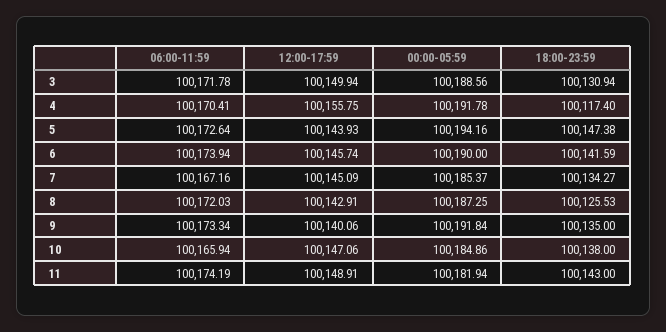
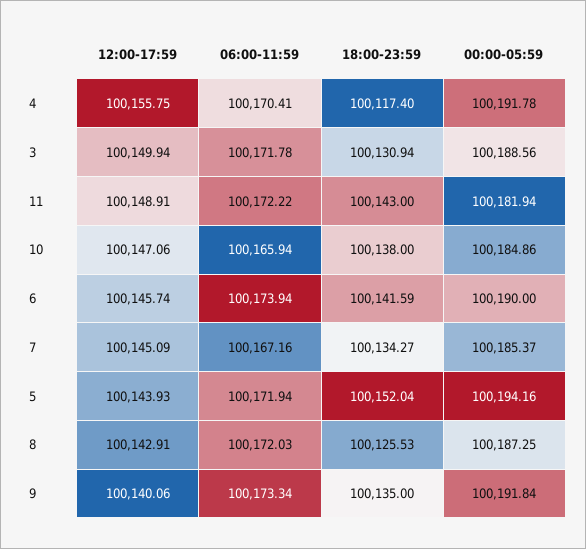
  {
    "06:00-11:59": {
      "3": 100171.78,
      "4": 100170.41,
-     "5": 100172.64,
+     "5": 100171.94,
      "6": 100173.94,
      "7": 100167.16,
      "8": 100172.03,
      "9": 100173.34,
      "10": 100165.94,
-     "11": 100174.19
+     "11": 100172.22
    },
    "12:00-17:59": {
      "3": 100149.94,
      "4": 100155.75,
      "5": 100143.93,
      "6": 100145.74,
      "7": 100145.09,
      "8": 100142.91,
      "9": 100140.06,
      "10": 100147.06,
      "11": 100148.91
    },
    "00:00-05:59": {
      "3": 100188.56,
      "4": 100191.78,
      "5": 100194.16,
      "6": 100190,
      "7": 100185.37,
      "8": 100187.25,
      "9": 100191.84,
      "10": 100184.86,
      "11": 100181.94
    },
    "18:00-23:59": {
      "3": 100130.94,
      "4": 100117.4,
-     "5": 100147.38,
+     "5": 100152.04,
      "6": 100141.59,
      "7": 100134.27,
      "8": 100125.53,
      "9": 100135,
      "10": 100138,
      "11": 100143
    }
  }

